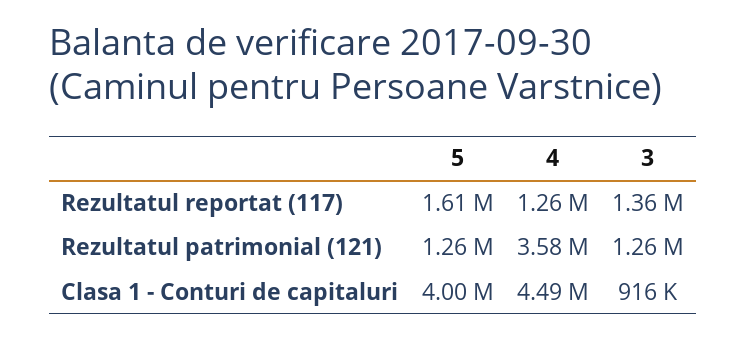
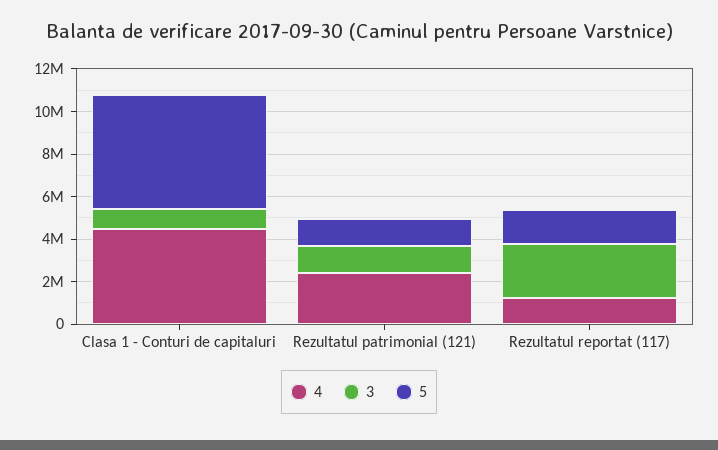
  {
    "5": {
      "Rezultatul reportat (117)": 1610000,
      "Rezultatul patrimonial (121)": 1260000,
-     "Clasa 1 - Conturi de capitaluri": 4000000
+     "Clasa 1 - Conturi de capitaluri": 5500000
    },
    "4": {
      "Rezultatul reportat (117)": 1260000,
-     "Rezultatul patrimonial (121)": 3580000,
+     "Rezultatul patrimonial (121)": 2500000,
      "Clasa 1 - Conturi de capitaluri": 4490000
    },
    "3": {
-     "Rezultatul reportat (117)": 1360000,
+     "Rezultatul reportat (117)": 2500000,
      "Rezultatul patrimonial (121)": 1260000,
      "Clasa 1 - Conturi de capitaluri": 916000
    }
  }

